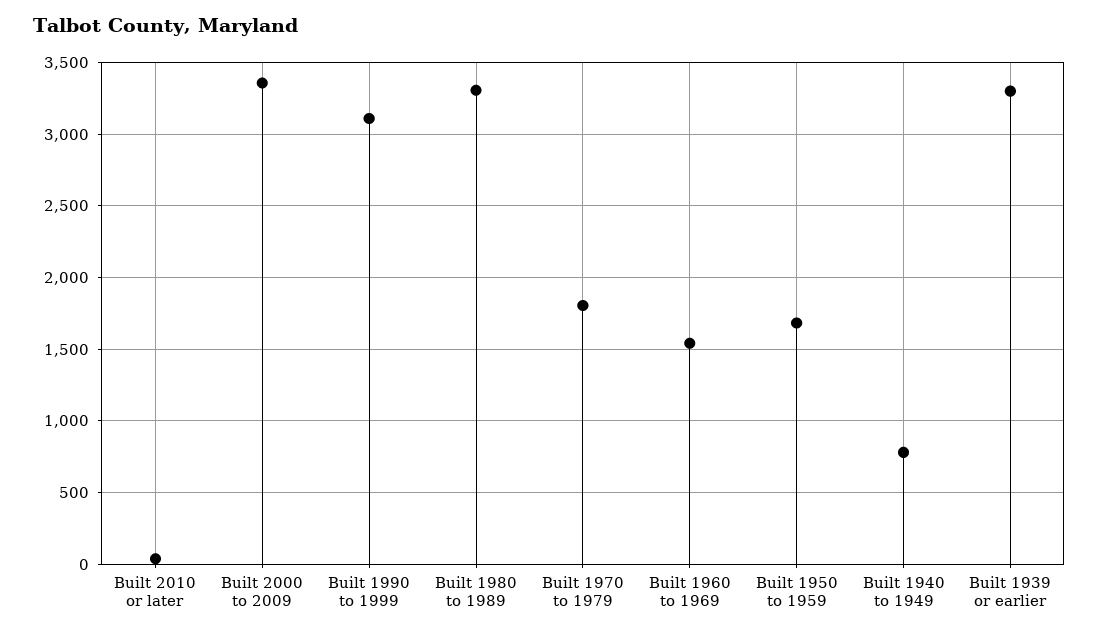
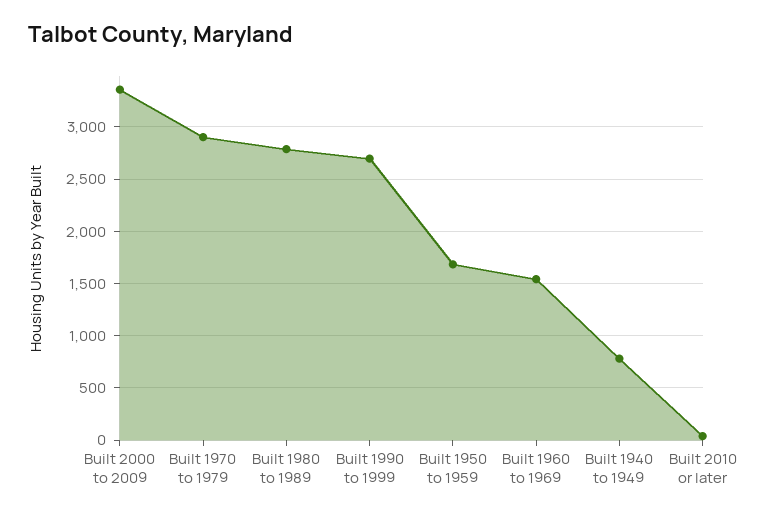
  {
    "Built 2010 or later": 50,
    "Built 2000 to 2009": 3350,
-   "Built 1990 to 1999": 3100,
+   "Built 1990 to 1999": 2700,
-   "Built 1980 to 1989": 3300,
+   "Built 1980 to 1989": 2800,
-   "Built 1970 to 1979": 1800,
+   "Built 1970 to 1979": 2900,
    "Built 1960 to 1969": 1550,
    "Built 1950 to 1959": 1700,
-   "Built 1940 to 1949": 800,
+   "Built 1940 to 1949": 800
-   "Built 1939 or earlier": 3300
  }

